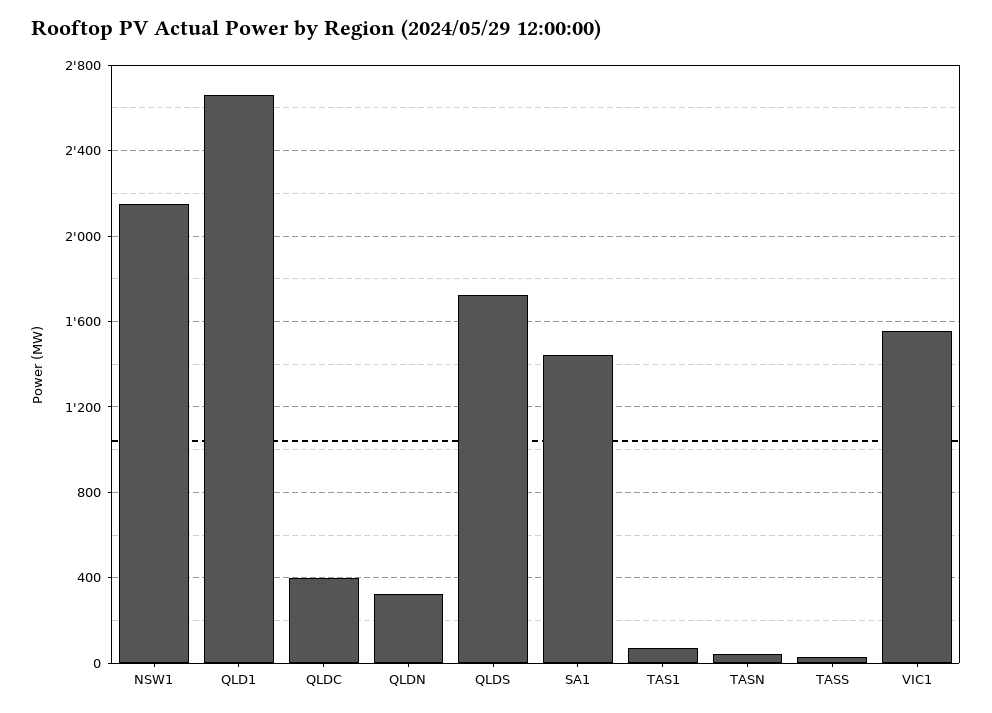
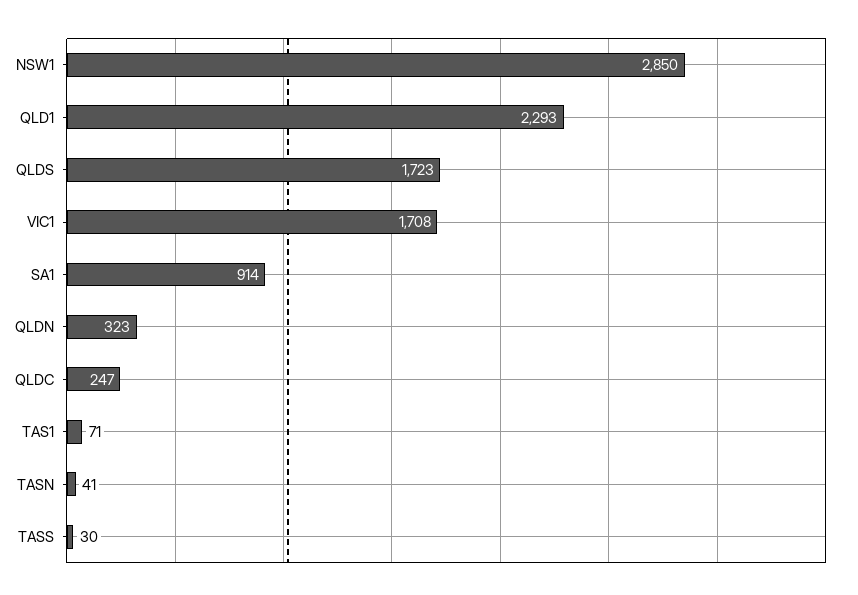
  {
-   "NSW1": 2150,
+   "NSW1": 2850,
-   "QLD1": 2650,
+   "QLD1": 2293,
-   "QLDC": 400,
+   "QLDC": 247,
    "QLDN": 323,
    "QLDS": 1723,
-   "SA1": 1450,
+   "SA1": 914,
    "TAS1": 71,
    "TASN": 41,
    "TASS": 30,
-   "VIC1": 1550
+   "VIC1": 1708
  }

